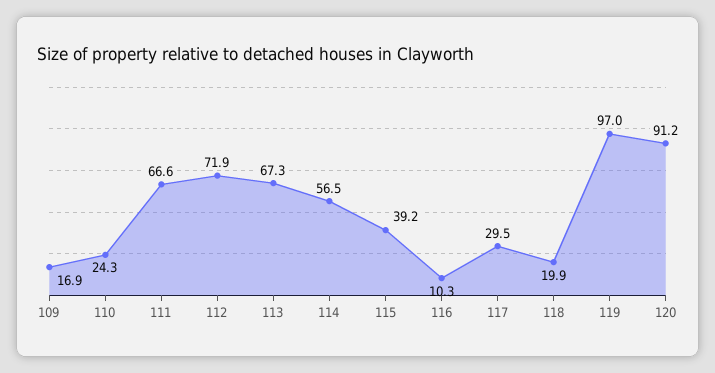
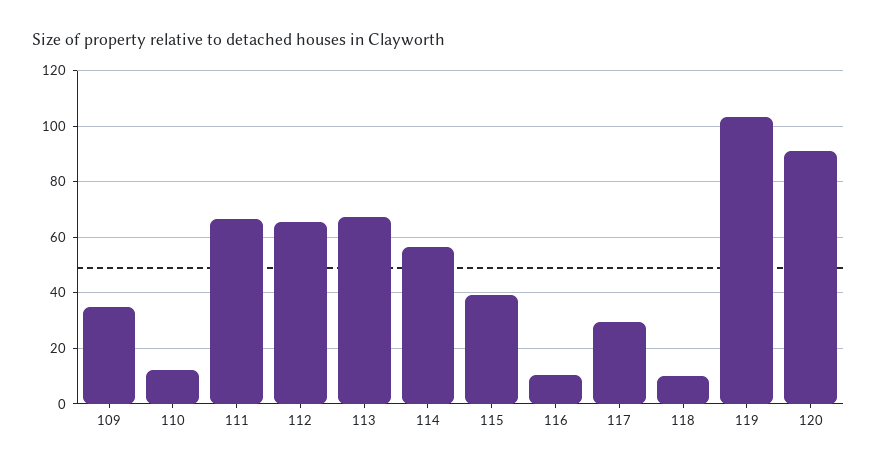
  {
-   "109": 16.9,
+   "109": 35,
-   "110": 24.3,
+   "110": 12.5,
    "111": 66.6,
-   "112": 71.9,
+   "112": 65,
    "113": 67.3,
    "114": 56.5,
    "115": 39.2,
    "116": 10.3,
    "117": 29.5,
-   "118": 19.9,
+   "118": 10,
-   "119": 97,
+   "119": 102.5,
    "120": 91.2
  }

